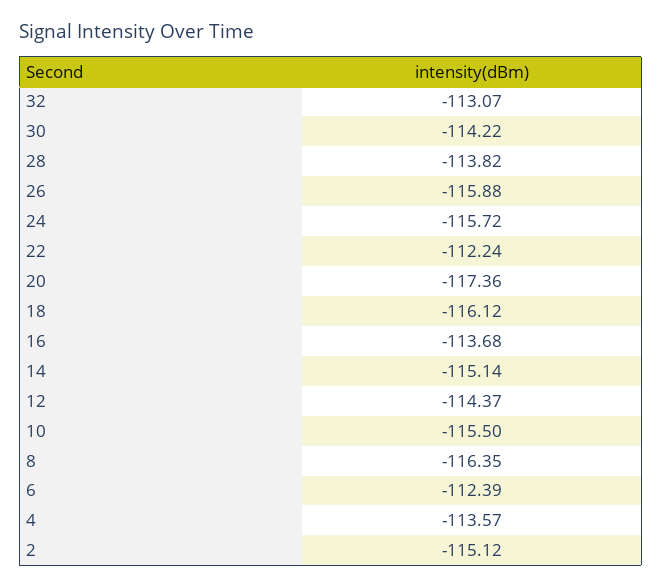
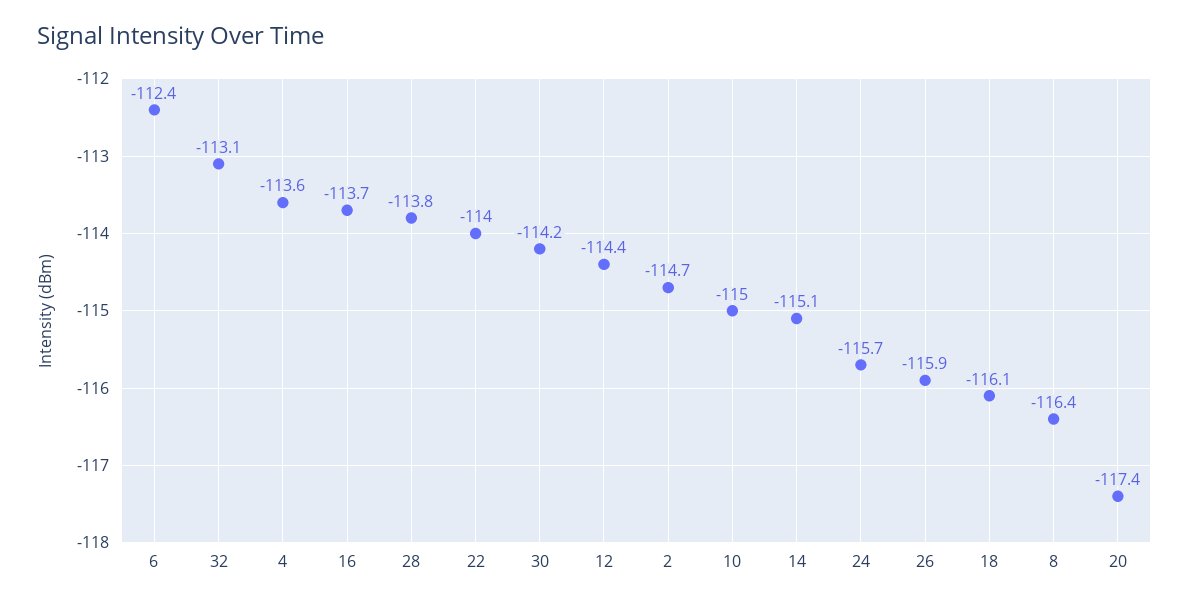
  {
    "32": -113.07,
    "30": -114.22,
    "28": -113.82,
    "26": -115.88,
    "24": -115.72,
-   "22": -112.24,
+   "22": -114,
    "20": -117.36,
    "18": -116.12,
    "16": -113.68,
    "14": -115.14,
    "12": -114.37,
-   "10": -115.5,
+   "10": -115,
    "8": -116.35,
    "6": -112.39,
    "4": -113.57,
-   "2": -115.12
+   "2": -114.7
  }

